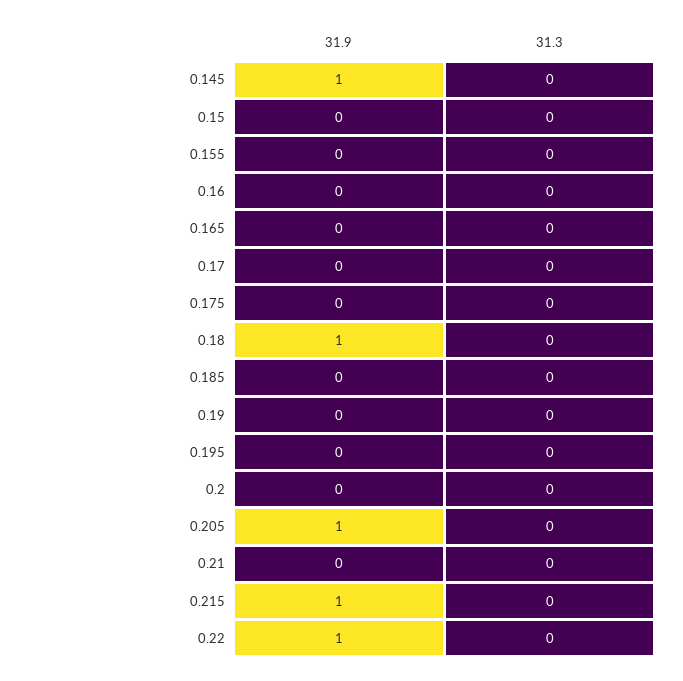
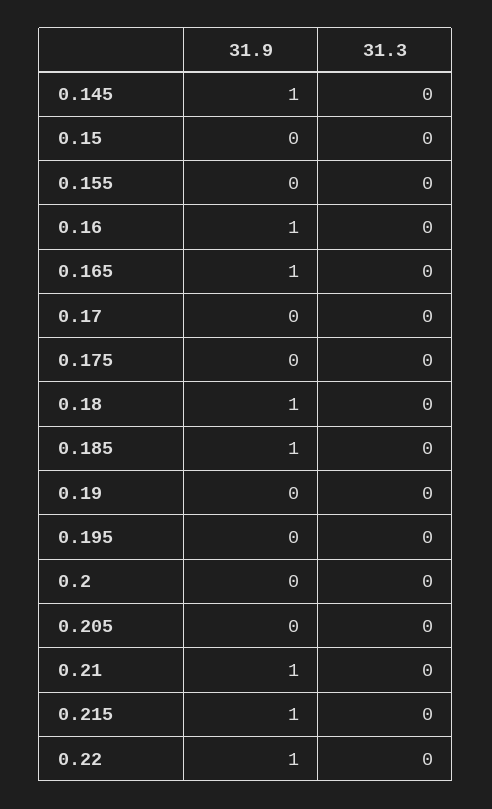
  {
    "31.9": {
      "0.145": 1,
      "0.15": 0,
      "0.155": 0,
-     "0.16": 0,
+     "0.16": 1,
-     "0.165": 0,
+     "0.165": 1,
      "0.17": 0,
      "0.175": 0,
      "0.18": 1,
-     "0.185": 0,
+     "0.185": 1,
      "0.19": 0,
      "0.195": 0,
      "0.2": 0,
-     "0.205": 1,
+     "0.205": 0,
-     "0.21": 0,
+     "0.21": 1,
      "0.215": 1,
      "0.22": 1
    },
    "31.3": {
      "0.145": 0,
      "0.15": 0,
      "0.155": 0,
      "0.16": 0,
      "0.165": 0,
      "0.17": 0,
      "0.175": 0,
      "0.18": 0,
      "0.185": 0,
      "0.19": 0,
      "0.195": 0,
      "0.2": 0,
      "0.205": 0,
      "0.21": 0,
      "0.215": 0,
      "0.22": 0
    }
  }

